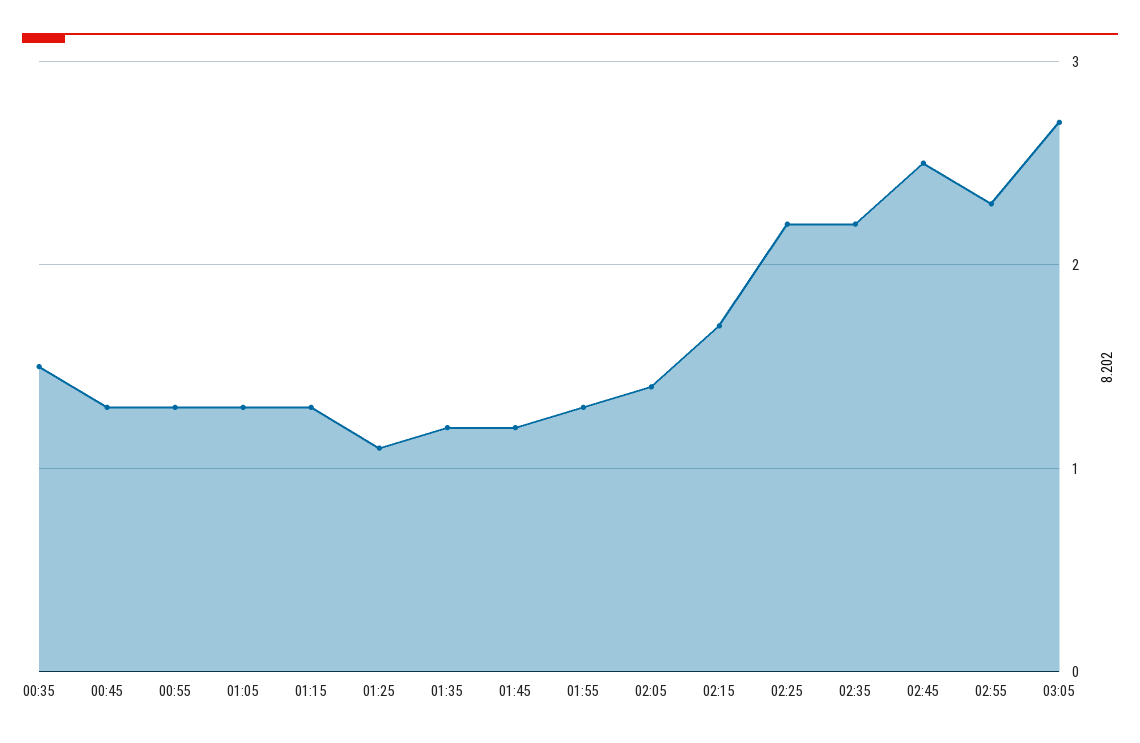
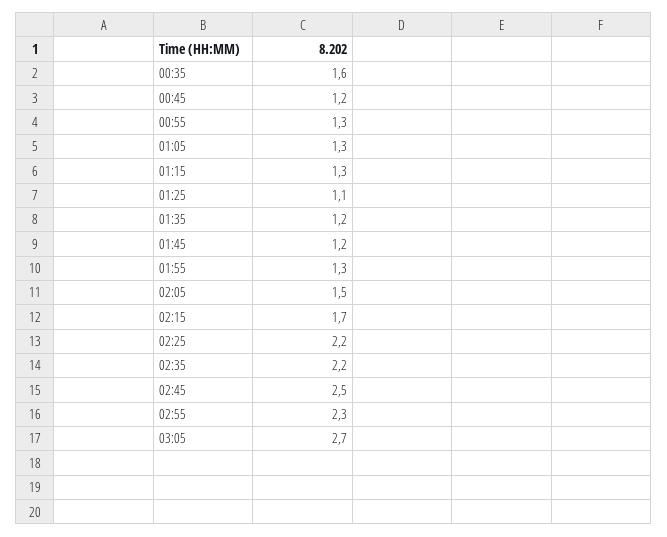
  {
-   "00:35": 1.5,
+   "00:35": 1.6,
-   "00:45": 1.3,
+   "00:45": 1.2,
    "00:55": 1.3,
    "01:05": 1.3,
    "01:15": 1.3,
    "01:25": 1.1,
    "01:35": 1.2,
    "01:45": 1.2,
    "01:55": 1.3,
-   "02:05": 1.4,
+   "02:05": 1.5,
    "02:15": 1.7,
    "02:25": 2.2,
    "02:35": 2.2,
    "02:45": 2.5,
    "02:55": 2.3,
    "03:05": 2.7
  }

